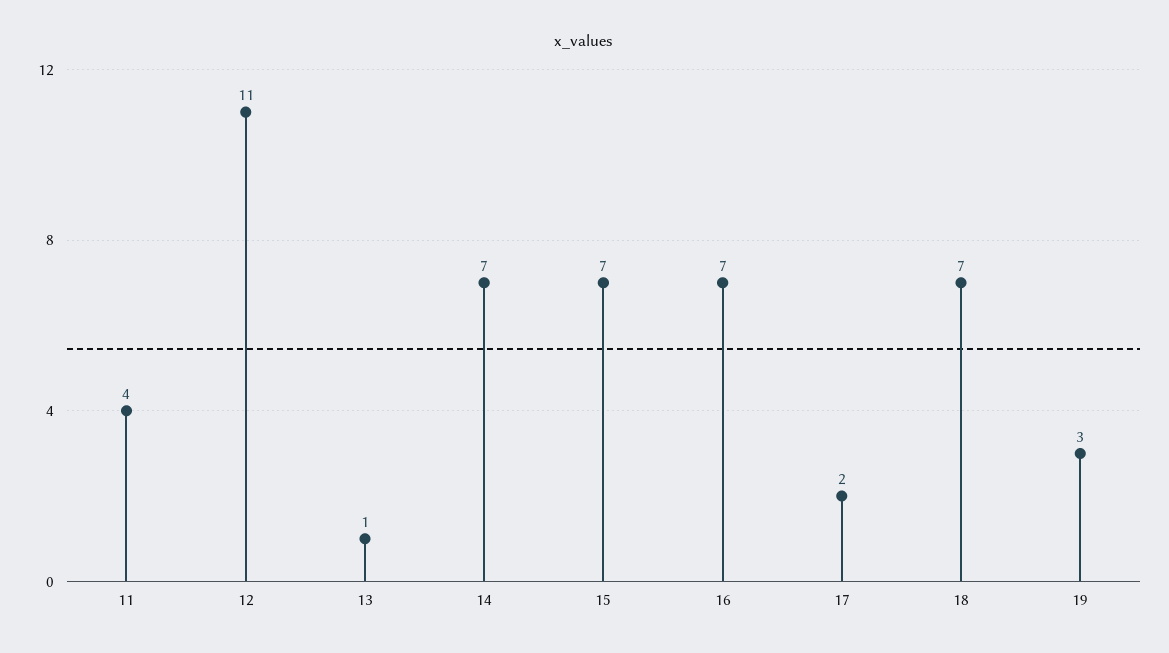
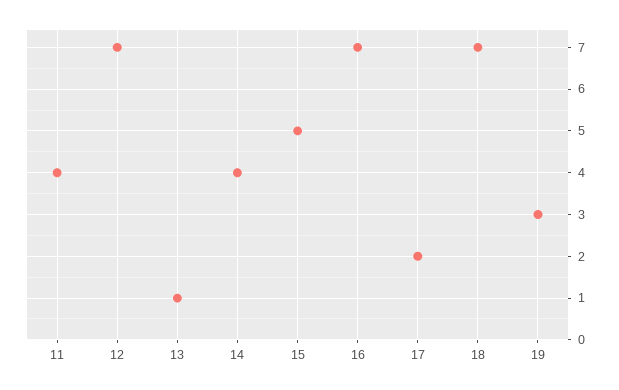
  {
    "11": 4,
-   "12": 11,
+   "12": 7,
    "13": 1,
-   "14": 7,
+   "14": 4,
-   "15": 7,
+   "15": 5,
    "16": 7,
    "17": 2,
    "18": 7,
    "19": 3
  }

